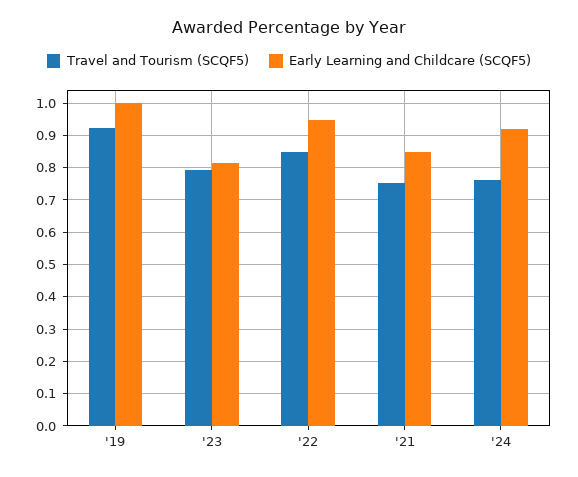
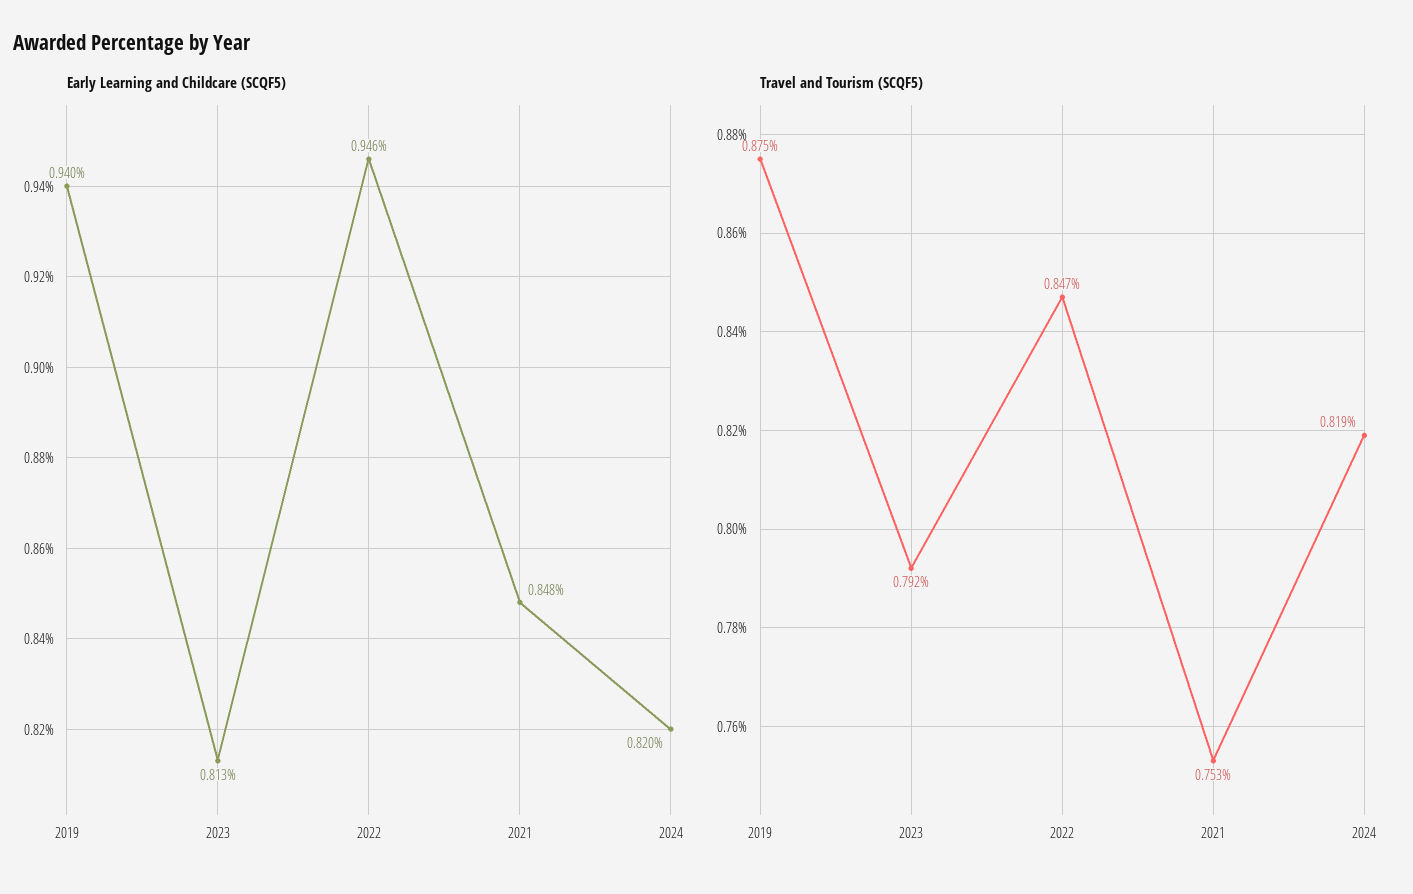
  {
    "Travel and Tourism (SCQF5)": {
-     "'19": 0.92,
+     "'19": 0.875,
      "'23": 0.792,
      "'22": 0.847,
      "'21": 0.753,
-     "'24": 0.76
+     "'24": 0.819
    },
    "Early Learning and Childcare (SCQF5)": {
-     "'19": 1,
+     "'19": 0.94,
      "'23": 0.813,
      "'22": 0.946,
      "'21": 0.848,
-     "'24": 0.92
+     "'24": 0.82
    }
  }

